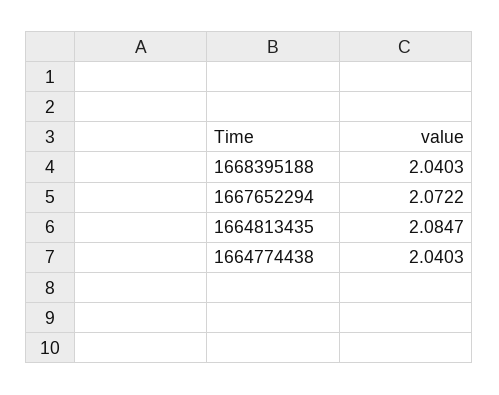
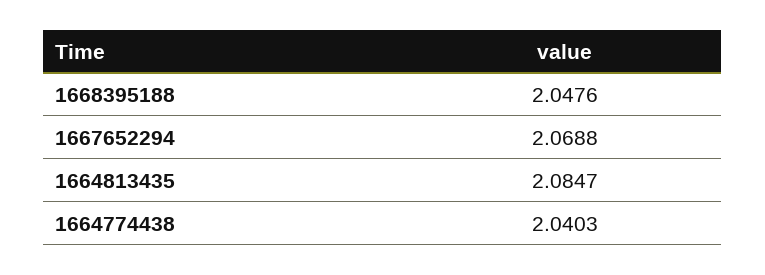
  {
-   "1668395188": 2.0403,
+   "1668395188": 2.0476,
-   "1667652294": 2.0722,
+   "1667652294": 2.0688,
    "1664813435": 2.0847,
    "1664774438": 2.0403
  }

